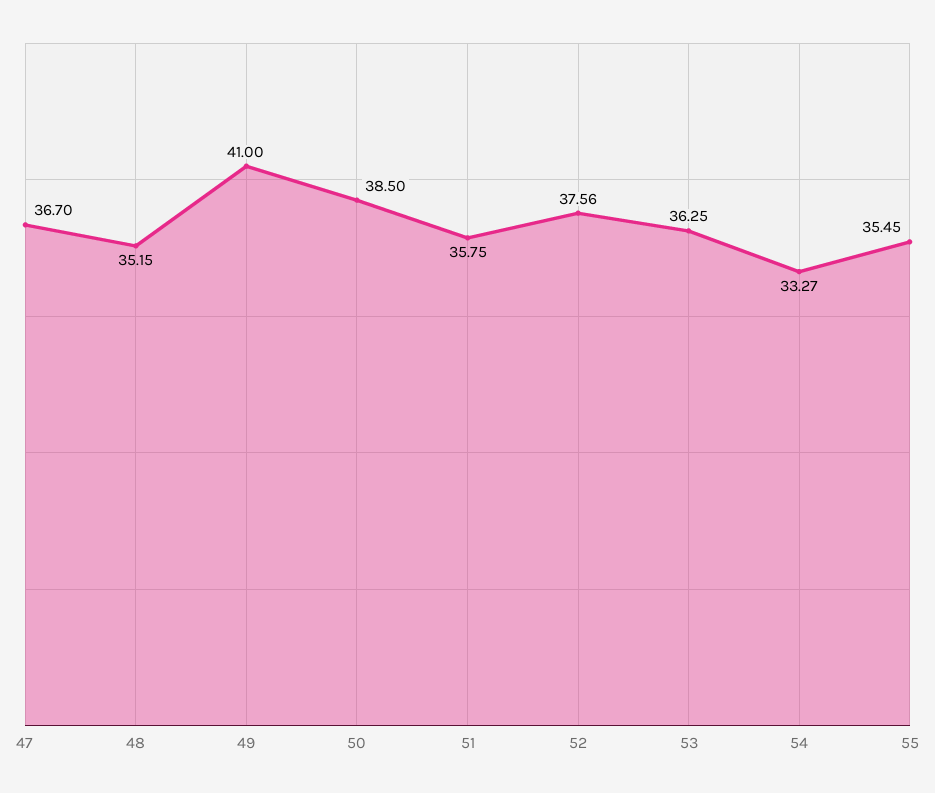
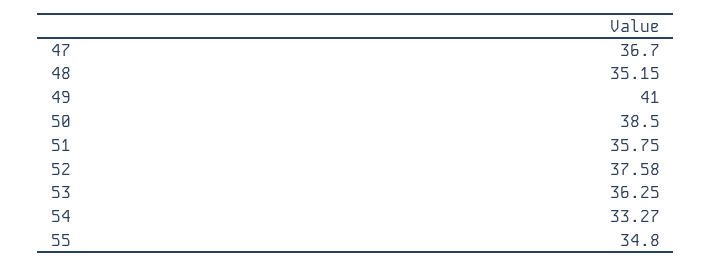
  {
    "47": 36.7,
    "48": 35.15,
    "49": 41,
    "50": 38.5,
    "51": 35.75,
-   "52": 37.56,
+   "52": 37.58,
    "53": 36.25,
    "54": 33.27,
-   "55": 35.45
+   "55": 34.8
  }

